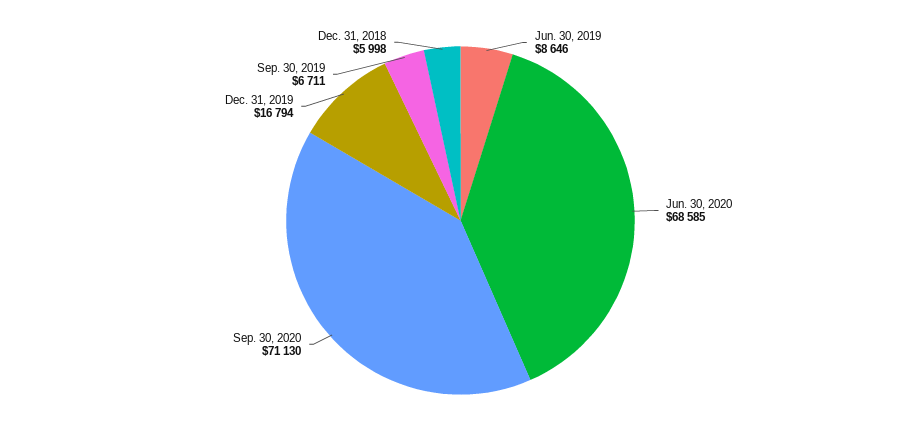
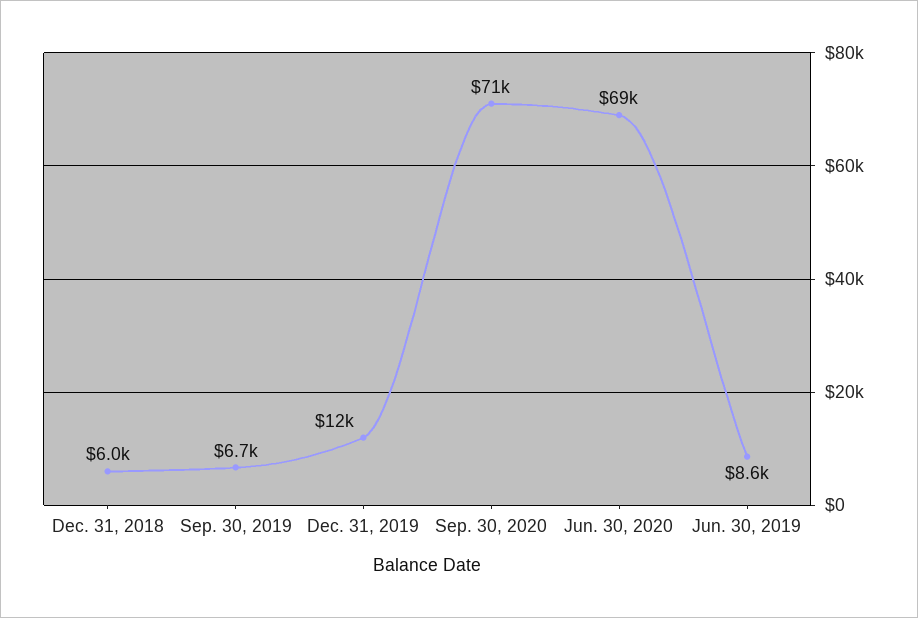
  {
    "Jun. 30, 2019": 8646,
    "Jun. 30, 2020": 68585,
    "Sep. 30, 2020": 71130,
-   "Dec. 31, 2019": 16794,
+   "Dec. 31, 2019": 12000,
    "Sep. 30, 2019": 6711,
    "Dec. 31, 2018": 5998
  }

